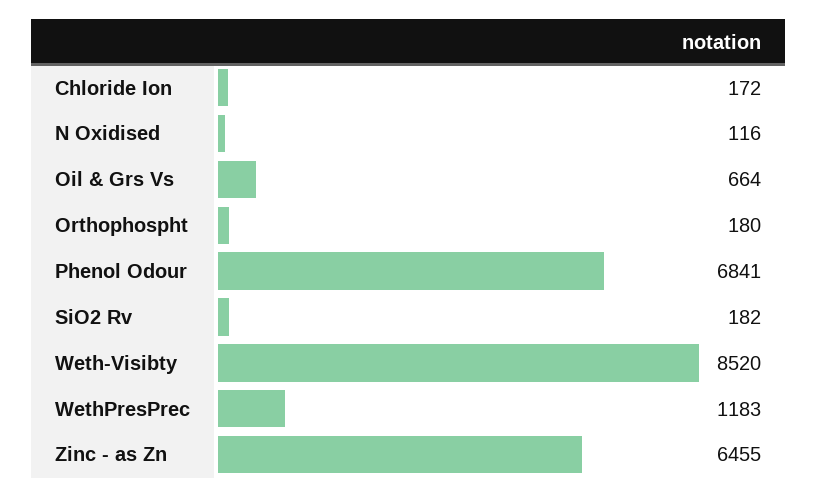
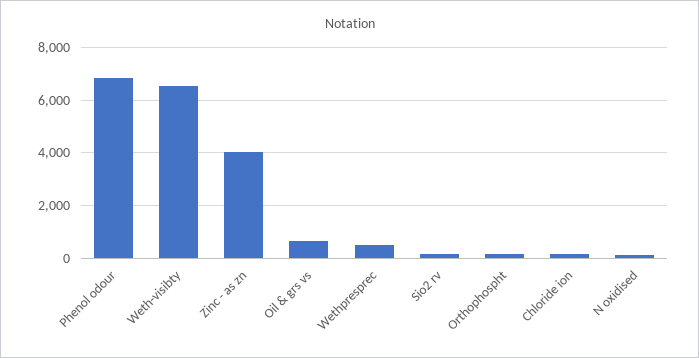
  {
    "Chloride Ion": 172,
    "N Oxidised": 116,
    "Oil & Grs Vs": 664,
    "Orthophospht": 180,
    "Phenol Odour": 6841,
    "SiO2 Rv": 182,
-   "Weth-Visibty": 8520,
+   "Weth-Visibty": 6500,
-   "WethPresPrec": 1183,
+   "WethPresPrec": 500,
-   "Zinc - as Zn": 6455
+   "Zinc - as Zn": 4000
  }

